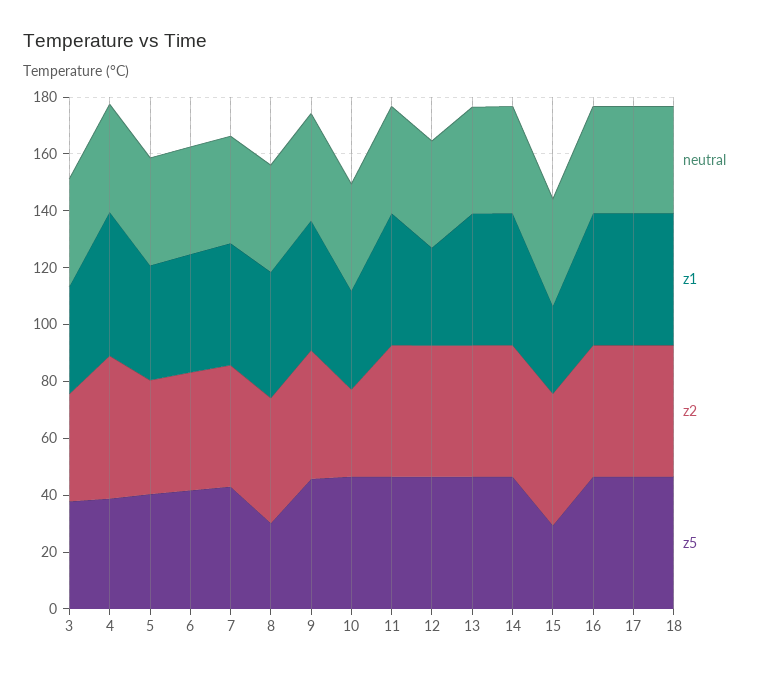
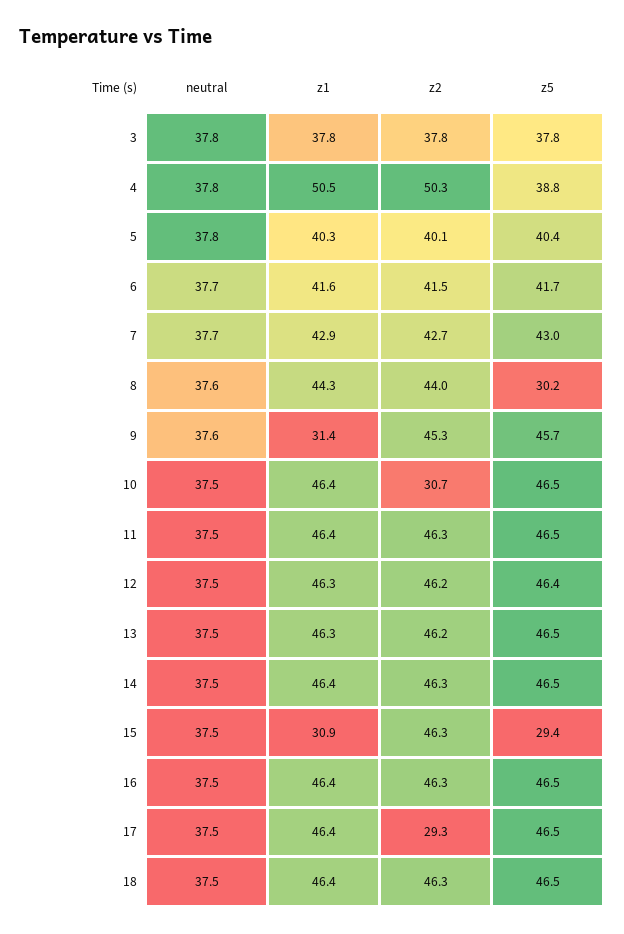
  {
    "neutral": {
      "3": 37.8,
      "4": 37.8,
      "5": 37.8,
      "6": 37.7,
      "7": 37.7,
      "8": 37.6,
      "9": 37.6,
      "10": 37.5,
      "11": 37.5,
      "12": 37.5,
      "13": 37.5,
      "14": 37.5,
      "15": 37.5,
      "16": 37.5,
      "17": 37.5,
      "18": 37.5
    },
    "z1": {
      "3": 37.8,
      "4": 50.5,
      "5": 40.3,
      "6": 41.6,
      "7": 42.9,
      "8": 44.3,
-     "9": 45,
+     "9": 31.4,
-     "10": 35,
+     "10": 46.4,
      "11": 46.4,
-     "12": 35,
+     "12": 46.3,
      "13": 46.3,
      "14": 46.4,
      "15": 30.9,
      "16": 46.4,
      "17": 46.4,
      "18": 46.4
    },
    "z2": {
      "3": 37.8,
      "4": 50.3,
      "5": 40.1,
      "6": 41.5,
      "7": 42.7,
      "8": 44,
      "9": 45.3,
      "10": 30.7,
      "11": 46.3,
      "12": 46.2,
      "13": 46.2,
      "14": 46.3,
      "15": 46.3,
      "16": 46.3,
-     "17": 45,
+     "17": 29.3,
      "18": 46.3
    },
    "z5": {
      "3": 37.8,
      "4": 38.8,
      "5": 40.4,
      "6": 41.7,
      "7": 43,
      "8": 30.2,
      "9": 45.7,
      "10": 46.5,
      "11": 46.5,
      "12": 46.4,
      "13": 46.5,
      "14": 46.5,
      "15": 29.4,
      "16": 46.5,
      "17": 46.5,
      "18": 46.5
    }
  }

